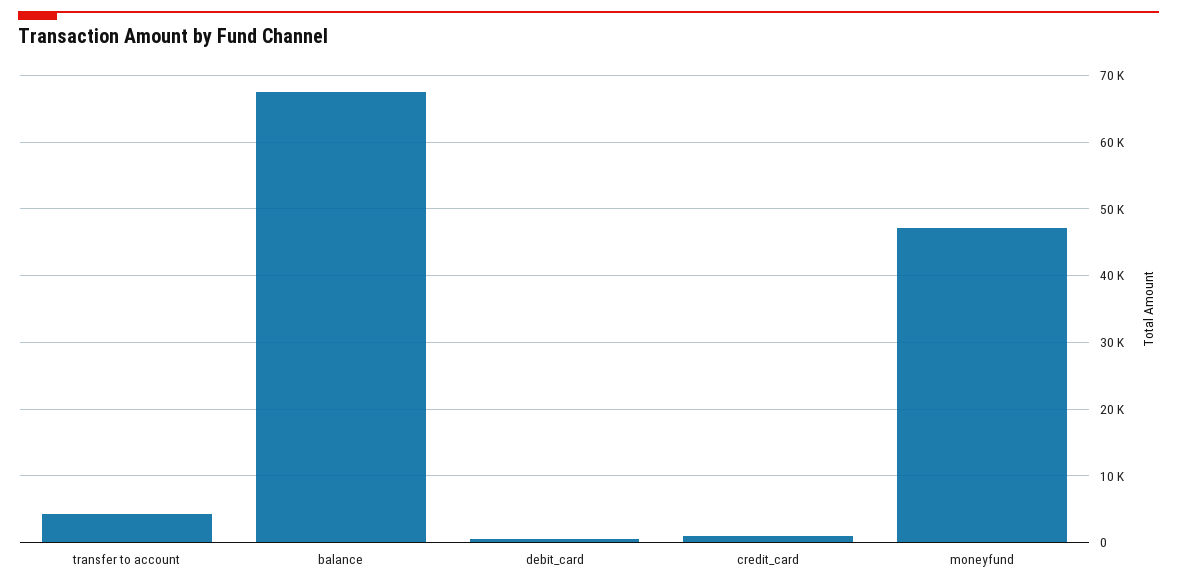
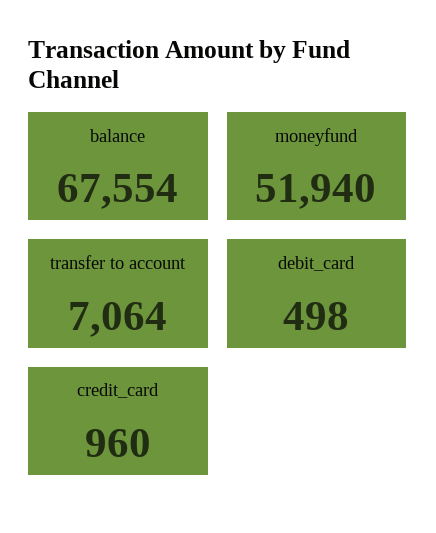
  {
-   "transfer to account": 4000,
+   "transfer to account": 7064,
    "balance": 67554,
    "debit_card": 498,
    "credit_card": 960,
-   "moneyfund": 47000
+   "moneyfund": 51940
  }

